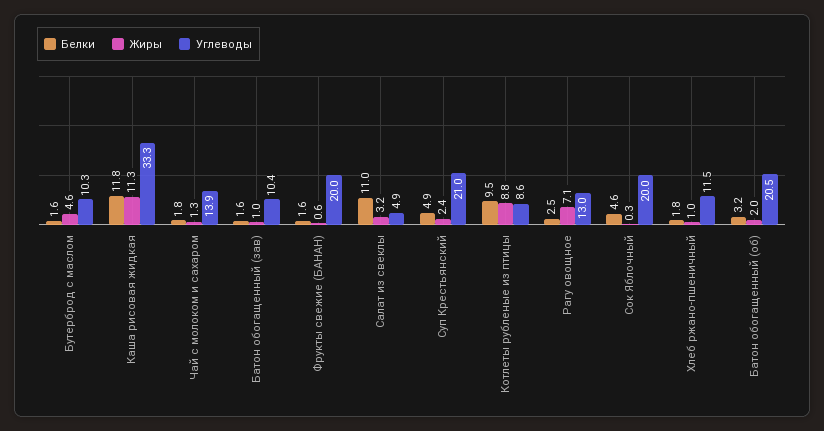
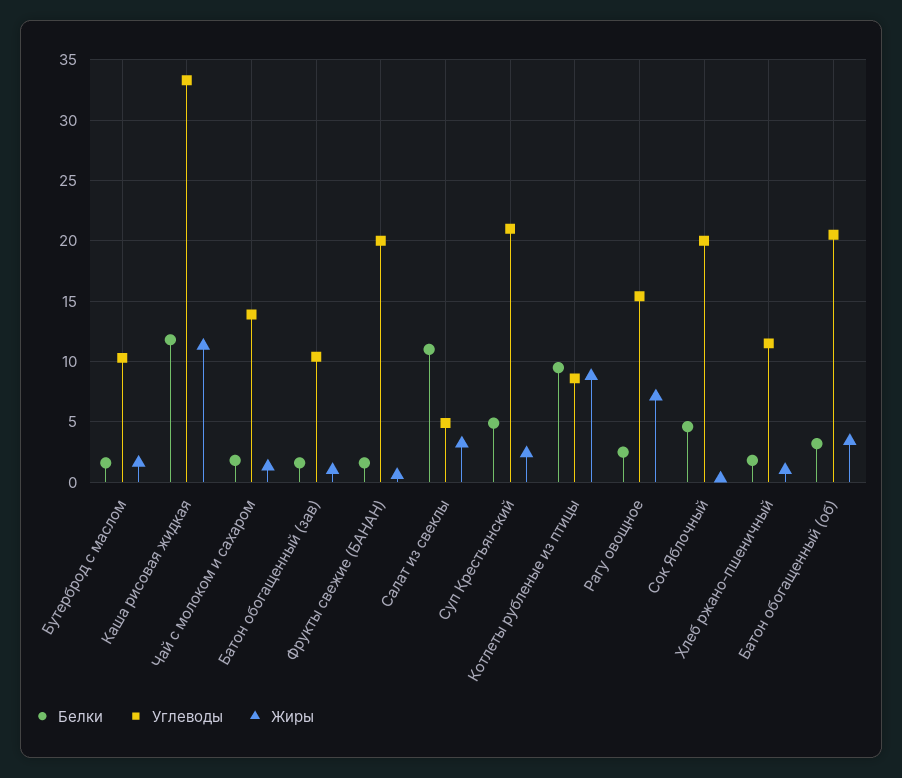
  {
    "Белки": {
      "Бутерброд с маслом": 1.6,
      "Каша рисовая жидкая": 11.8,
      "Чай с молоком и сахаром": 1.8,
      "Батон обогащенный (зав)": 1.6,
      "Фрукты свежие (БАНАН)": 1.6,
      "Салат из свеклы": 11,
      "Суп Крестьянский": 4.9,
      "Котлеты рубленые из птицы": 9.5,
      "Рагу овощное": 2.5,
      "Сок Яблочный": 4.6,
      "Хлеб ржано-пшеничный": 1.8,
      "Батон обогащенный (об)": 3.2
    },
    "Жиры": {
-     "Бутерброд с маслом": 4.6,
+     "Бутерброд с маслом": 1.5,
      "Каша рисовая жидкая": 11.3,
      "Чай с молоком и сахаром": 1.3,
      "Батон обогащенный (зав)": 1,
      "Фрукты свежие (БАНАН)": 0.6,
      "Салат из свеклы": 3.2,
      "Суп Крестьянский": 2.4,
      "Котлеты рубленые из птицы": 8.8,
      "Рагу овощное": 7.1,
      "Сок Яблочный": 0.3,
      "Хлеб ржано-пшеничный": 1,
-     "Батон обогащенный (об)": 2
+     "Батон обогащенный (об)": 3.5
    },
    "Углеводы": {
      "Бутерброд с маслом": 10.3,
      "Каша рисовая жидкая": 33.3,
      "Чай с молоком и сахаром": 13.9,
      "Батон обогащенный (зав)": 10.4,
      "Фрукты свежие (БАНАН)": 20,
      "Салат из свеклы": 4.9,
      "Суп Крестьянский": 21,
      "Котлеты рубленые из птицы": 8.6,
-     "Рагу овощное": 13,
+     "Рагу овощное": 15.5,
      "Сок Яблочный": 20,
      "Хлеб ржано-пшеничный": 11.5,
      "Батон обогащенный (об)": 20.5
    }
  }

